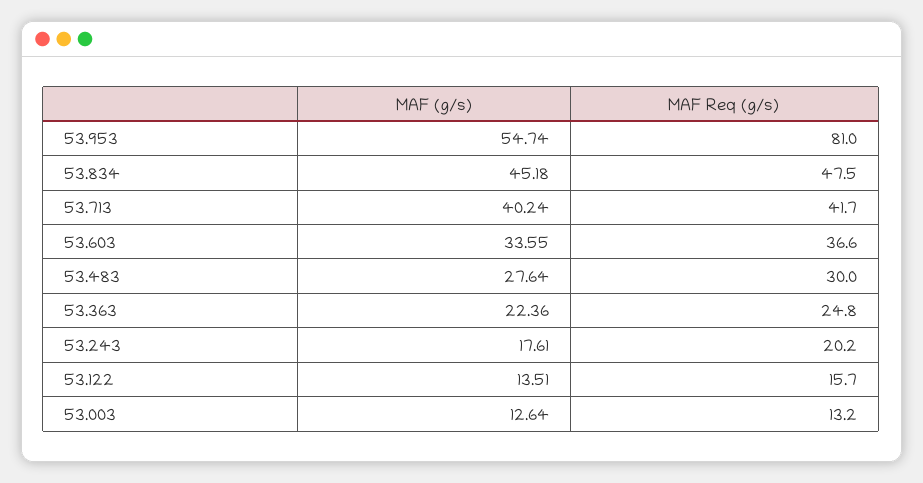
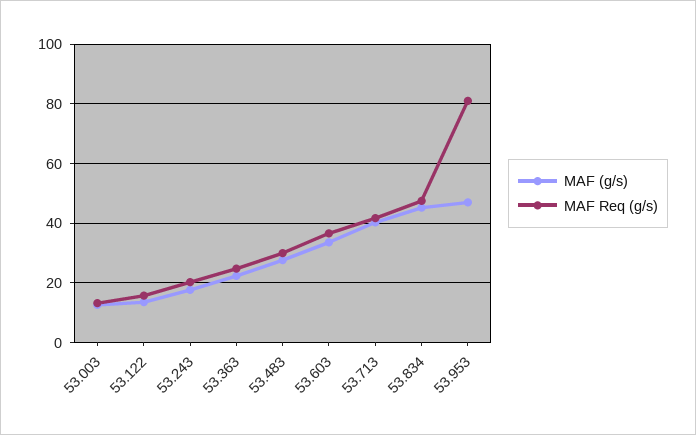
  {
    "MAF (g/s)": {
-     "53.953": 54.74,
+     "53.953": 47.5,
      "53.834": 45.18,
      "53.713": 40.24,
      "53.603": 33.55,
      "53.483": 27.64,
      "53.363": 22.36,
      "53.243": 17.61,
      "53.122": 13.51,
      "53.003": 12.64
    },
    "MAF Req (g/s)": {
      "53.953": 81,
      "53.834": 47.5,
      "53.713": 41.7,
      "53.603": 36.6,
      "53.483": 30,
      "53.363": 24.8,
      "53.243": 20.2,
      "53.122": 15.7,
      "53.003": 13.2
    }
  }

